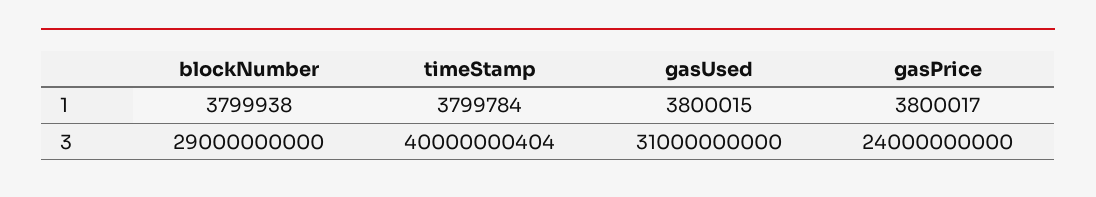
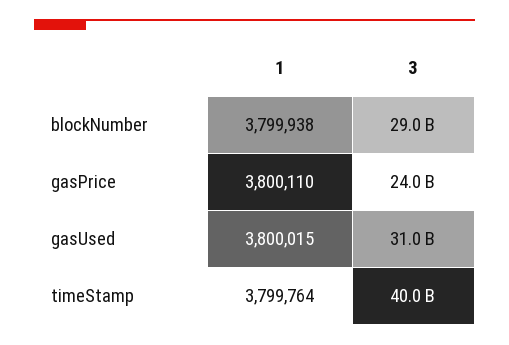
  {
    "blockNumber": {
      "1": 3799938,
      "3": 29000000000
    },
    "timeStamp": {
-     "1": 3799784,
+     "1": 3799764,
      "3": 40000000404
    },
    "gasUsed": {
      "1": 3800015,
      "3": 31000000000
    },
    "gasPrice": {
-     "1": 3800017,
+     "1": 3800110,
      "3": 24000000000
    }
  }

